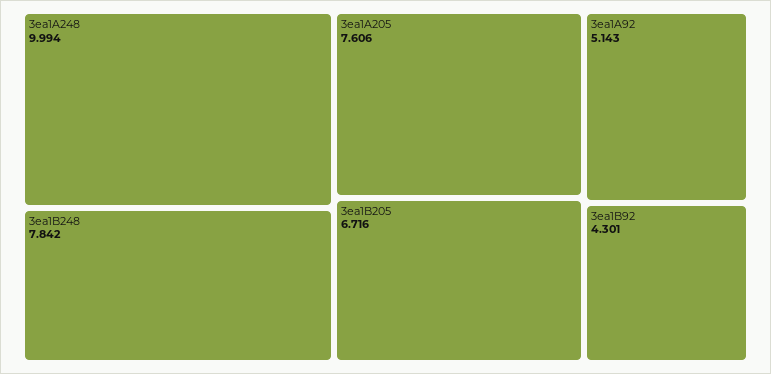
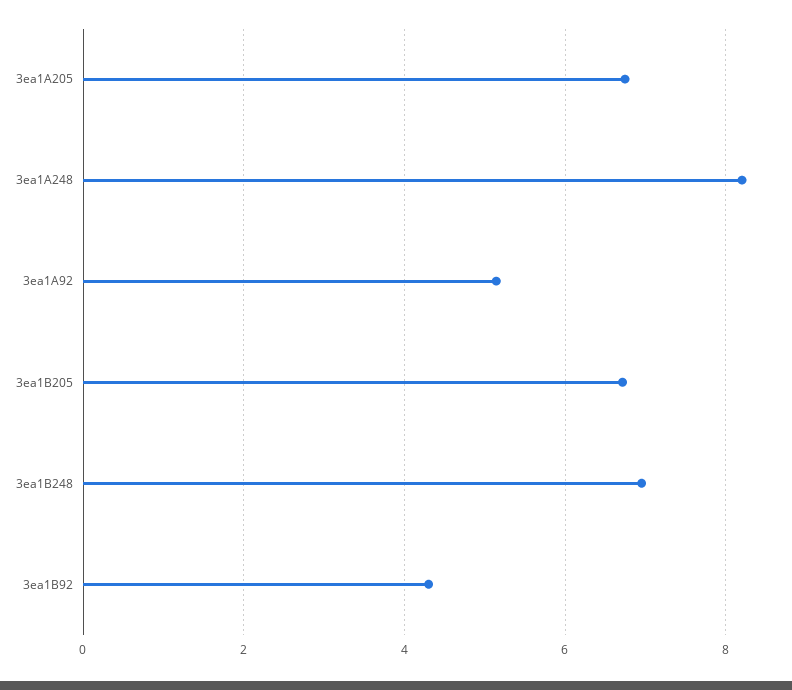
  {
-   "3ea1A248": 9.994,
+   "3ea1A248": 8.2,
-   "3ea1B248": 7.842,
+   "3ea1B248": 7,
-   "3ea1A205": 7.606,
+   "3ea1A205": 6.8,
    "3ea1B205": 6.716,
    "3ea1A92": 5.143,
    "3ea1B92": 4.301
  }

